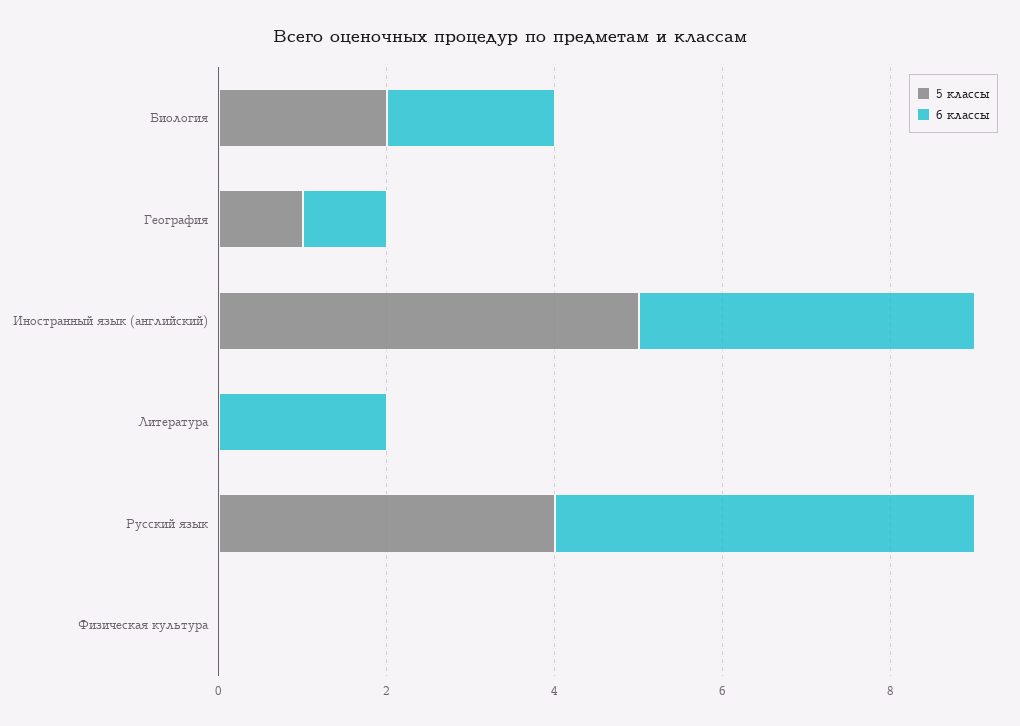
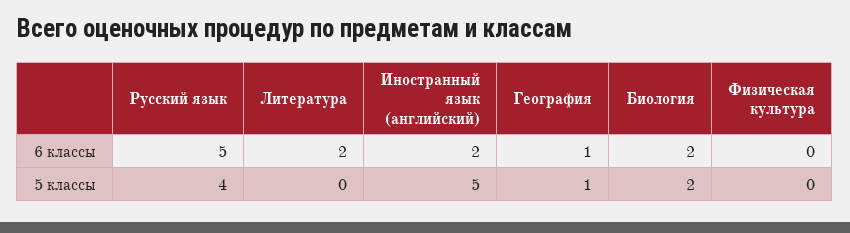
  {
    "5 классы": {
      "Биология": 2,
      "География": 1,
      "Иностранный язык (английский)": 5,
      "Литература": 0,
      "Русский язык": 4,
      "Физическая культура": 0
    },
    "6 классы": {
      "Биология": 2,
      "География": 1,
-     "Иностранный язык (английский)": 4,
+     "Иностранный язык (английский)": 2,
      "Литература": 2,
      "Русский язык": 5,
      "Физическая культура": 0
    }
  }

